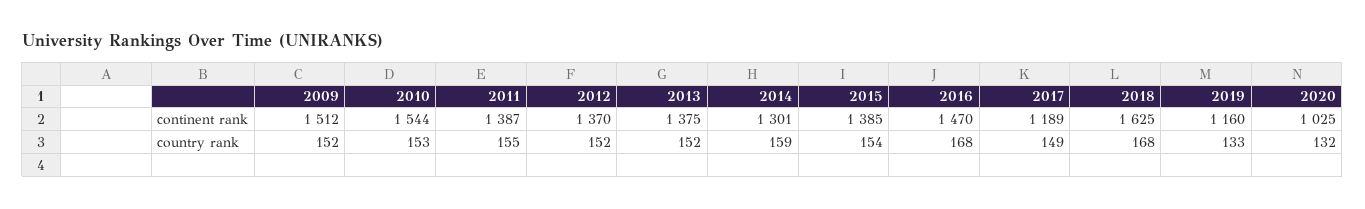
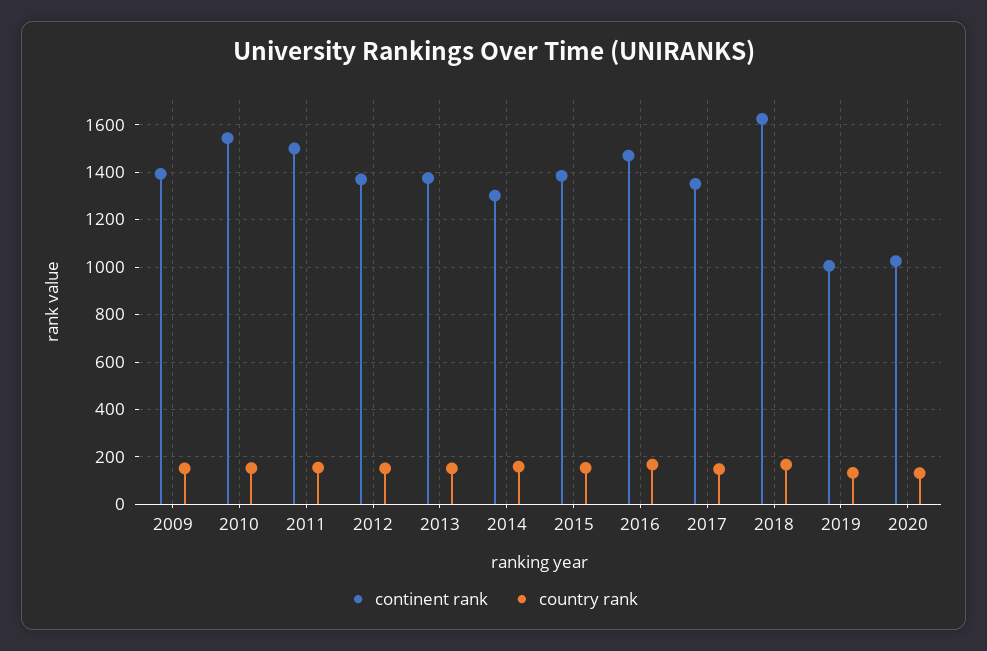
  {
    "continent rank": {
-     "2009": 1512,
+     "2009": 1400,
      "2010": 1544,
-     "2011": 1387,
+     "2011": 1500,
      "2012": 1370,
      "2013": 1375,
      "2014": 1301,
      "2015": 1385,
      "2016": 1470,
-     "2017": 1189,
+     "2017": 1350,
      "2018": 1625,
-     "2019": 1160,
+     "2019": 1000,
      "2020": 1025
    },
    "country rank": {
      "2009": 152,
      "2010": 153,
      "2011": 155,
      "2012": 152,
      "2013": 152,
      "2014": 159,
      "2015": 154,
      "2016": 168,
      "2017": 149,
      "2018": 168,
      "2019": 133,
      "2020": 132
    }
  }

